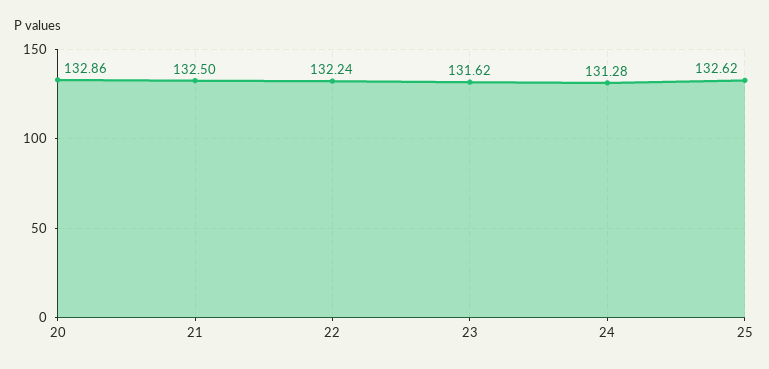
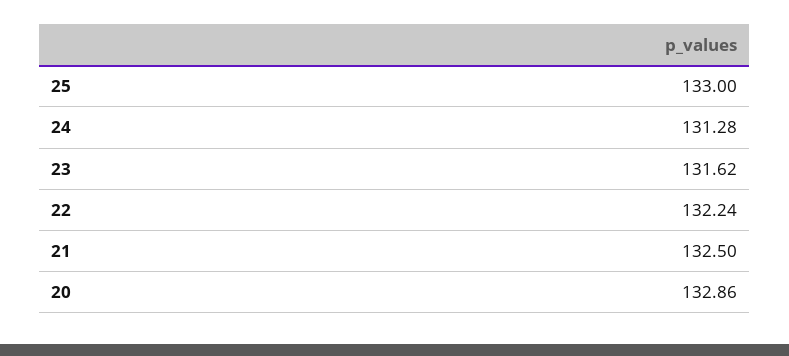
  {
    "20": 132.86,
    "21": 132.5,
    "22": 132.24,
    "23": 131.62,
    "24": 131.28,
-   "25": 132.62
+   "25": 133
  }

